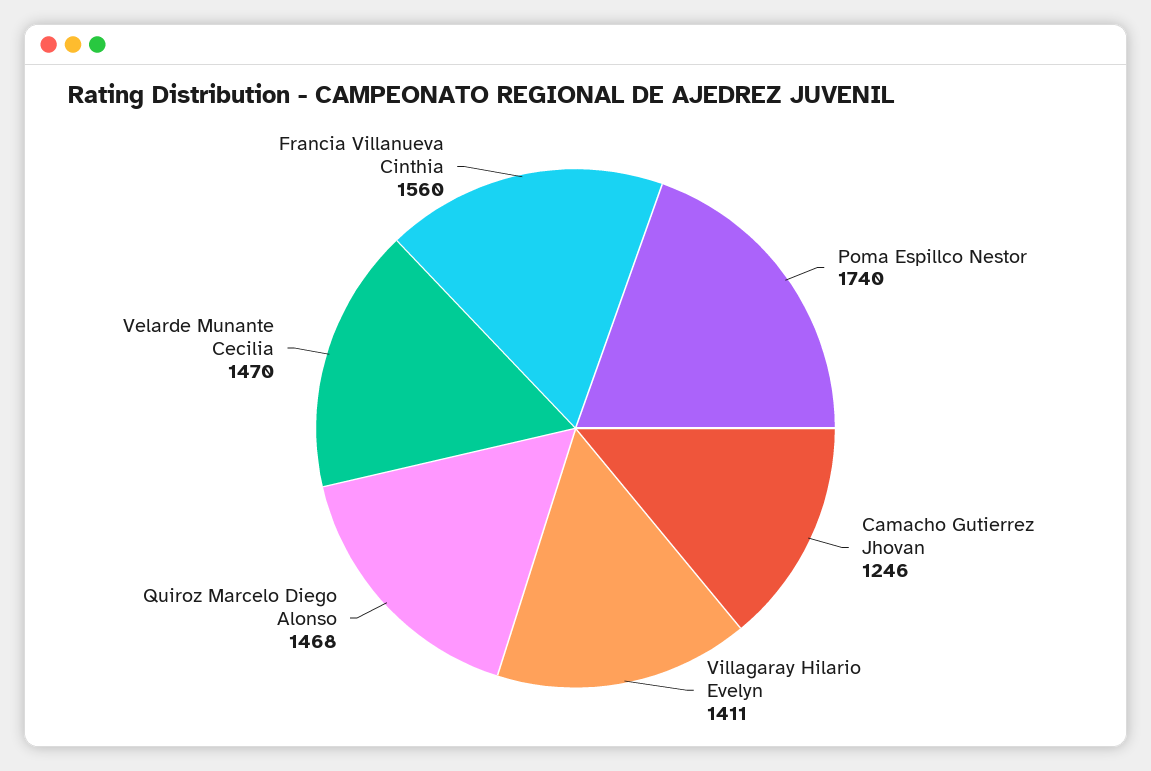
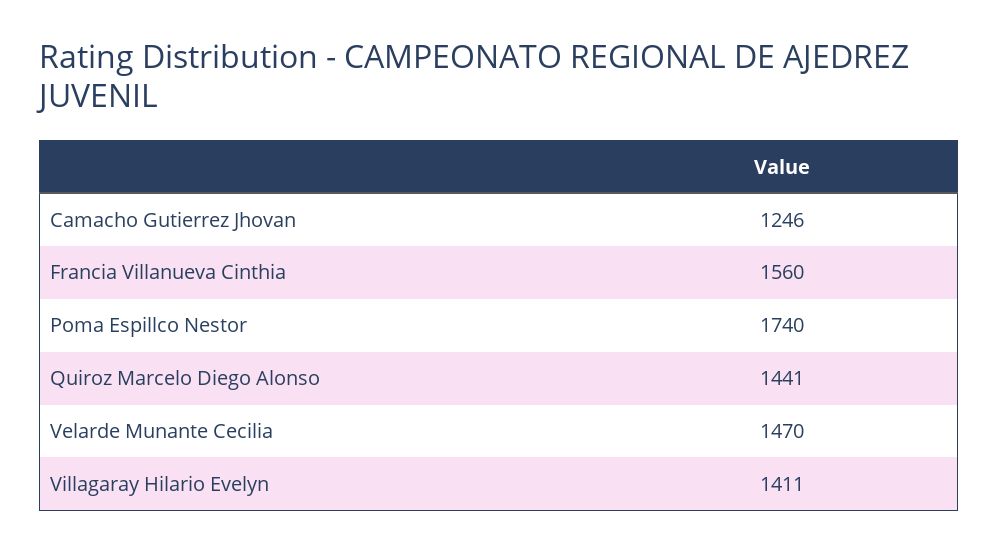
  {
    "Poma Espillco Nestor": 1740,
    "Camacho Gutierrez Jhovan": 1246,
    "Villagaray Hilario Evelyn": 1411,
-   "Quiroz Marcelo Diego Alonso": 1468,
+   "Quiroz Marcelo Diego Alonso": 1441,
    "Velarde Munante Cecilia": 1470,
    "Francia Villanueva Cinthia": 1560
  }

